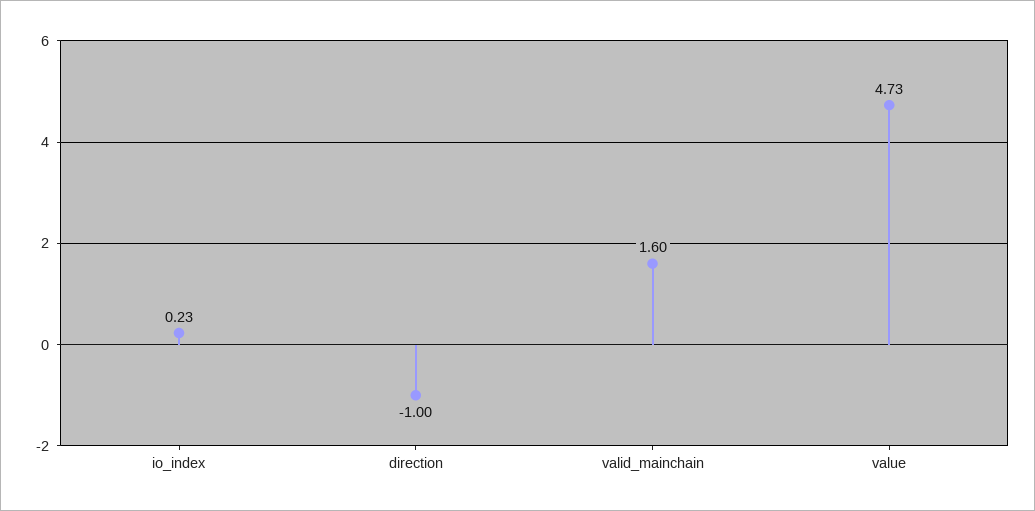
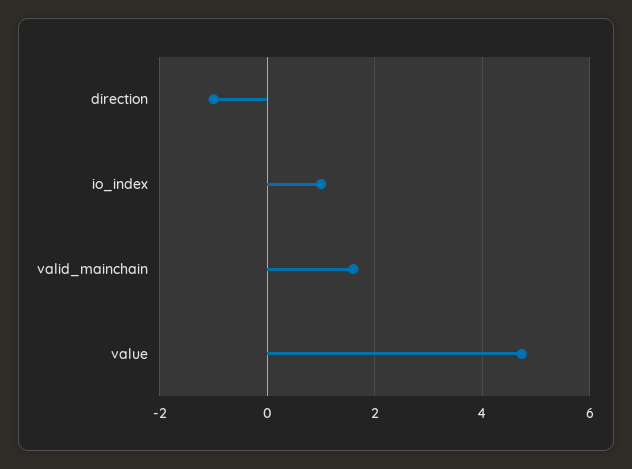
  {
-   "io_index": 0.23,
+   "io_index": 1,
    "direction": -1,
    "valid_mainchain": 1.6,
    "value": 4.73
  }

